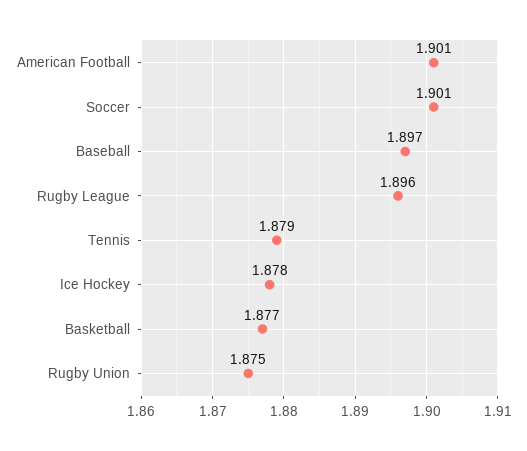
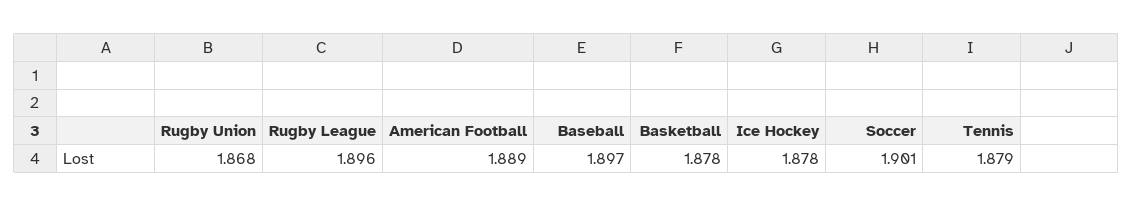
  {
-   "American Football": 1.901,
+   "American Football": 1.889,
    "Soccer": 1.901,
    "Baseball": 1.897,
    "Rugby League": 1.896,
    "Tennis": 1.879,
    "Ice Hockey": 1.878,
-   "Basketball": 1.877,
+   "Basketball": 1.878,
-   "Rugby Union": 1.875
+   "Rugby Union": 1.868
  }

